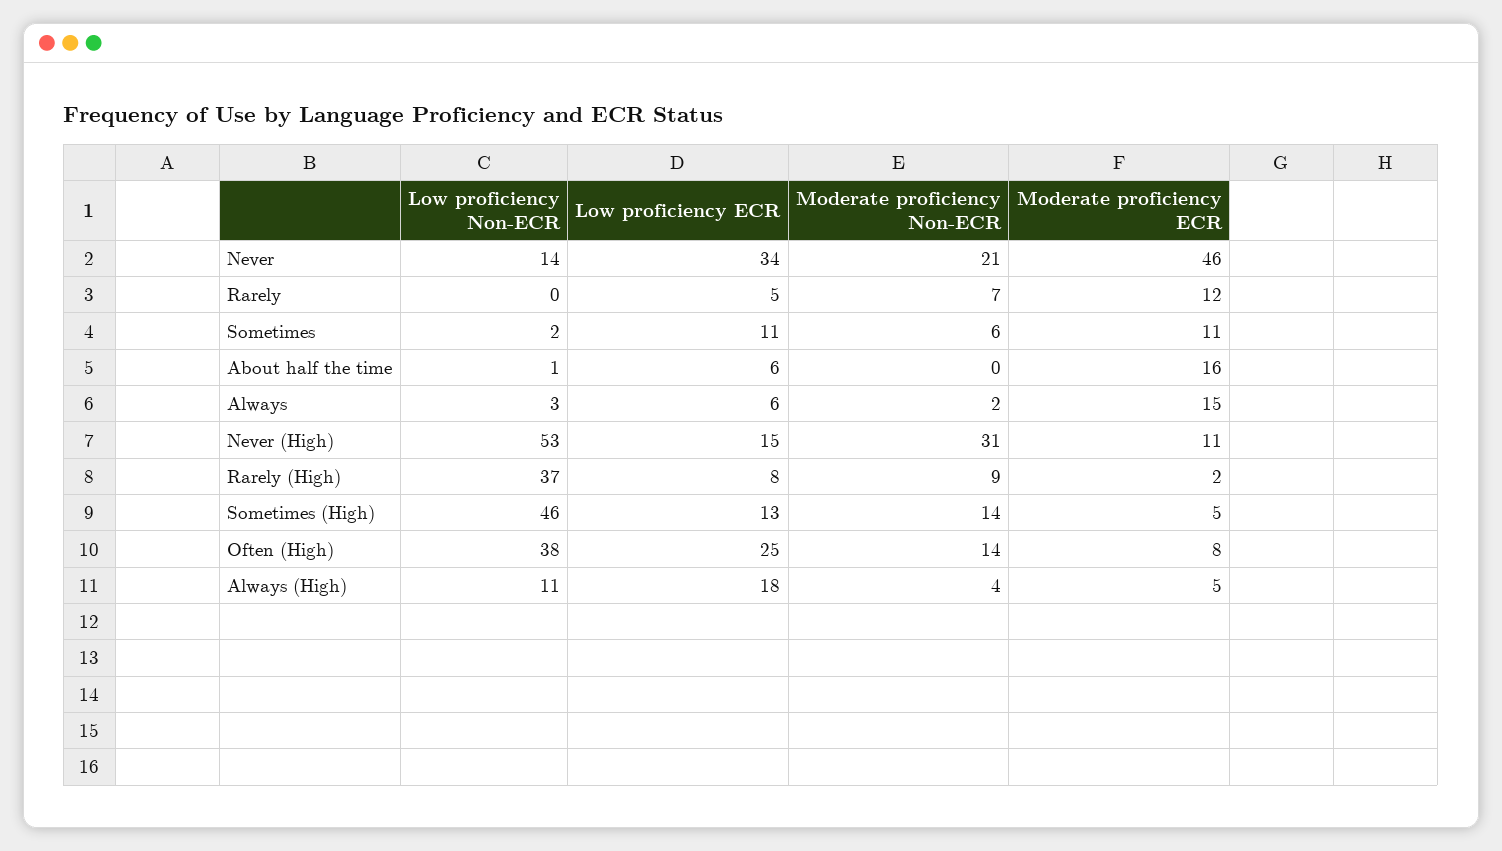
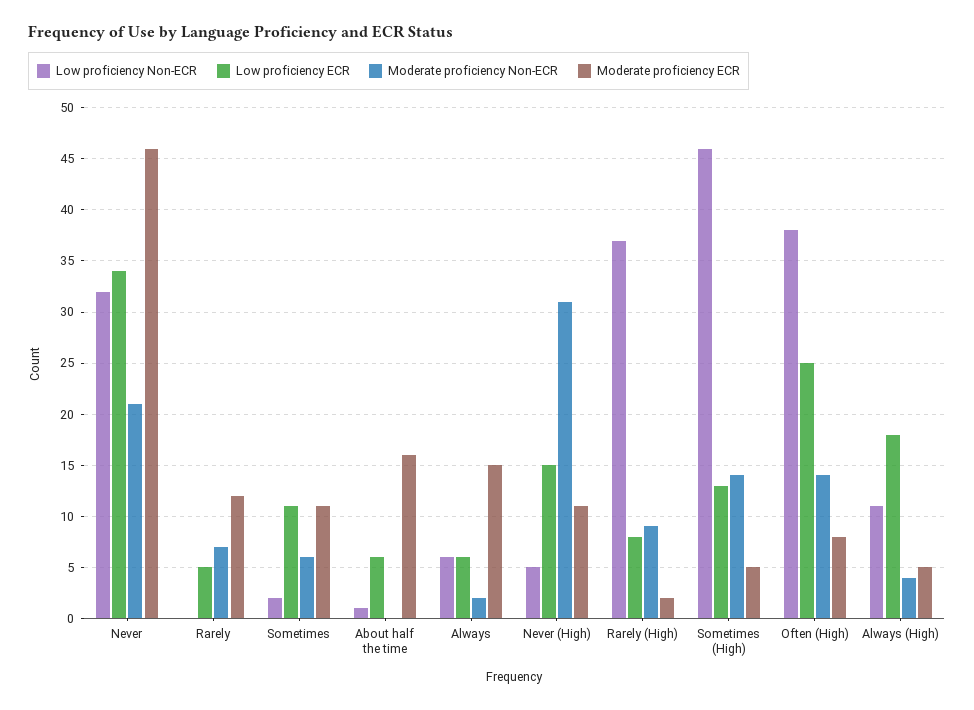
  {
    "Low proficiency Non-ECR": {
-     "Never": 14,
+     "Never": 32,
      "Rarely": 0,
      "Sometimes": 2,
      "About half the time": 1,
-     "Always": 3,
+     "Always": 6,
-     "Never (High)": 53,
+     "Never (High)": 5,
      "Rarely (High)": 37,
      "Sometimes (High)": 46,
      "Often (High)": 38,
      "Always (High)": 11
    },
    "Low proficiency ECR": {
      "Never": 34,
      "Rarely": 5,
      "Sometimes": 11,
      "About half the time": 6,
      "Always": 6,
      "Never (High)": 15,
      "Rarely (High)": 8,
      "Sometimes (High)": 13,
      "Often (High)": 25,
      "Always (High)": 18
    },
    "Moderate proficiency Non-ECR": {
      "Never": 21,
      "Rarely": 7,
      "Sometimes": 6,
      "About half the time": 0,
      "Always": 2,
      "Never (High)": 31,
      "Rarely (High)": 9,
      "Sometimes (High)": 14,
      "Often (High)": 14,
      "Always (High)": 4
    },
    "Moderate proficiency ECR": {
      "Never": 46,
      "Rarely": 12,
      "Sometimes": 11,
      "About half the time": 16,
      "Always": 15,
      "Never (High)": 11,
      "Rarely (High)": 2,
      "Sometimes (High)": 5,
      "Often (High)": 8,
      "Always (High)": 5
    }
  }

